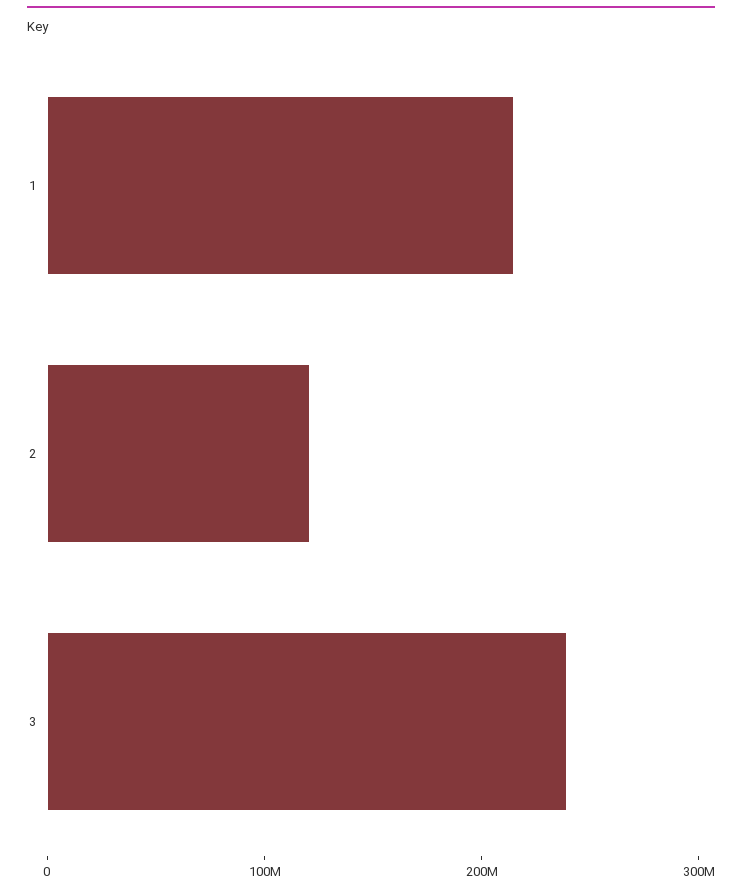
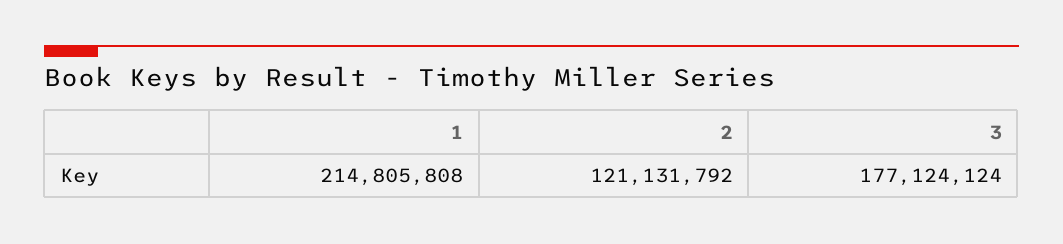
  {
    "1": 214805808,
    "2": 121131792,
-   "3": 240000000
+   "3": 177124124
  }

